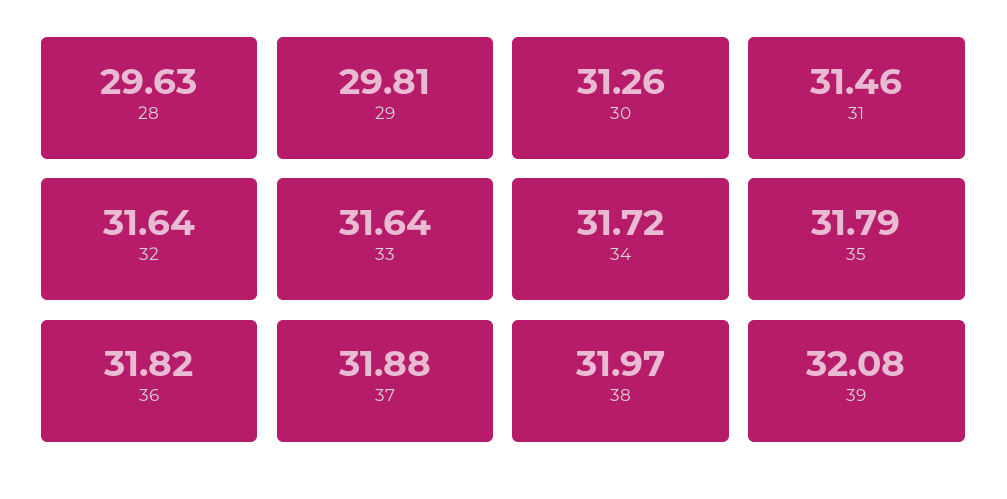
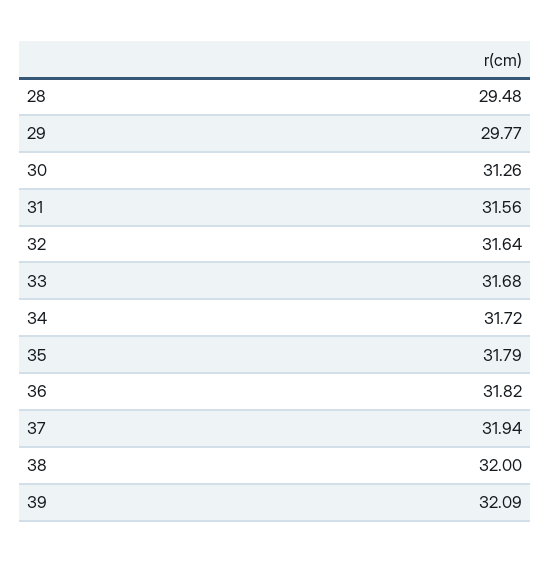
  {
-   "28": 29.63,
+   "28": 29.48,
-   "29": 29.81,
+   "29": 29.77,
    "30": 31.26,
-   "31": 31.46,
+   "31": 31.56,
    "32": 31.64,
-   "33": 31.64,
+   "33": 31.68,
    "34": 31.72,
    "35": 31.79,
    "36": 31.82,
-   "37": 31.88,
+   "37": 31.94,
-   "38": 31.97,
+   "38": 32,
-   "39": 32.08
+   "39": 32.09
  }

